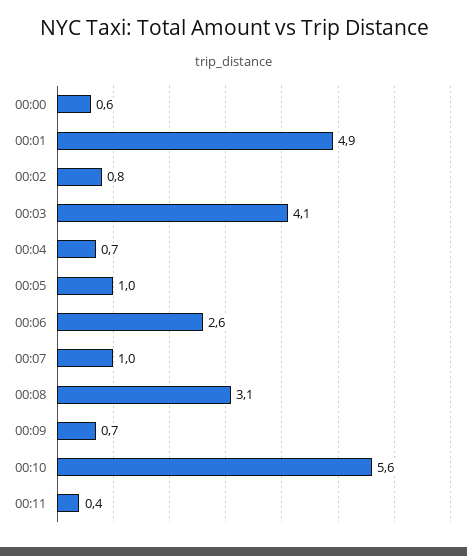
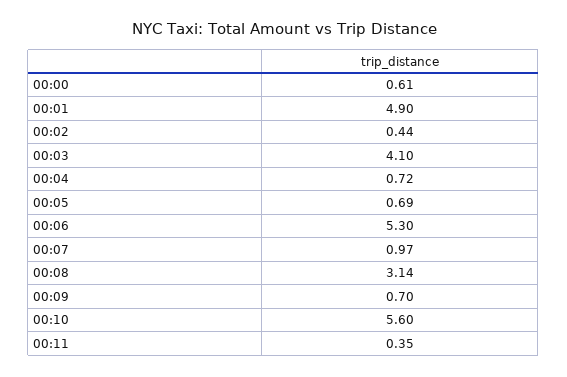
  {
    "00:00": 0.61,
    "00:01": 4.9,
-   "00:02": 0.8,
+   "00:02": 0.44,
    "00:03": 4.1,
    "00:04": 0.72,
-   "00:05": 1,
+   "00:05": 0.69,
-   "00:06": 2.6,
+   "00:06": 5.3,
    "00:07": 0.97,
    "00:08": 3.14,
    "00:09": 0.7,
    "00:10": 5.6,
    "00:11": 0.35
  }

